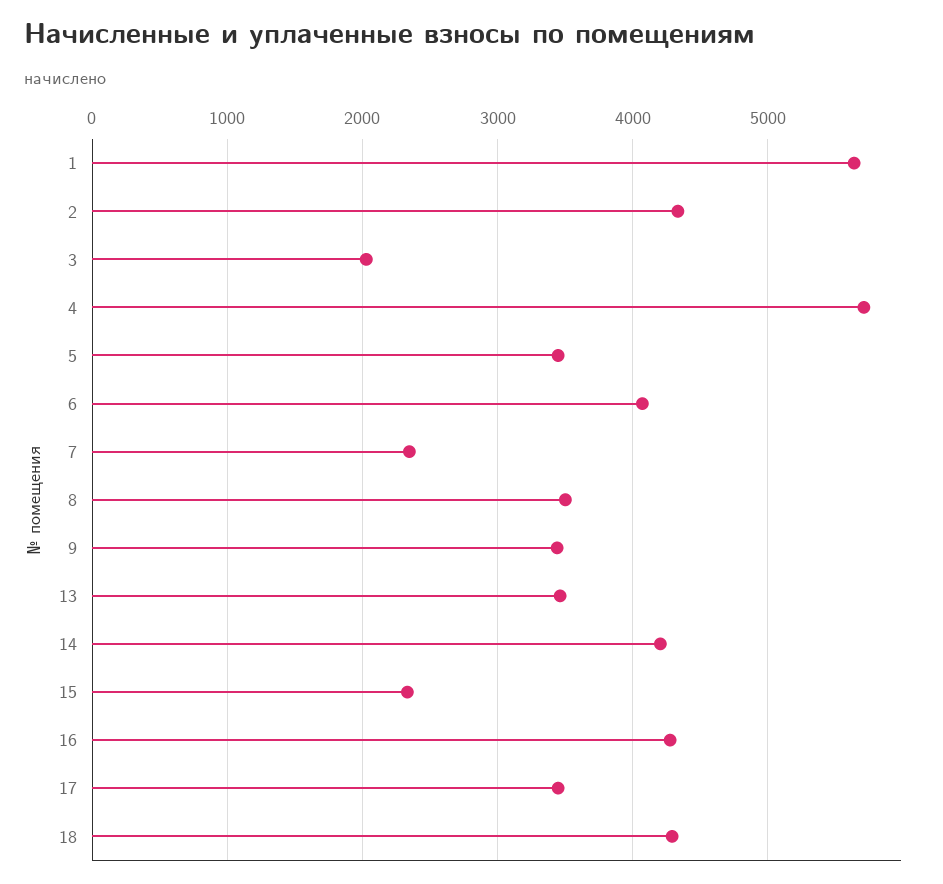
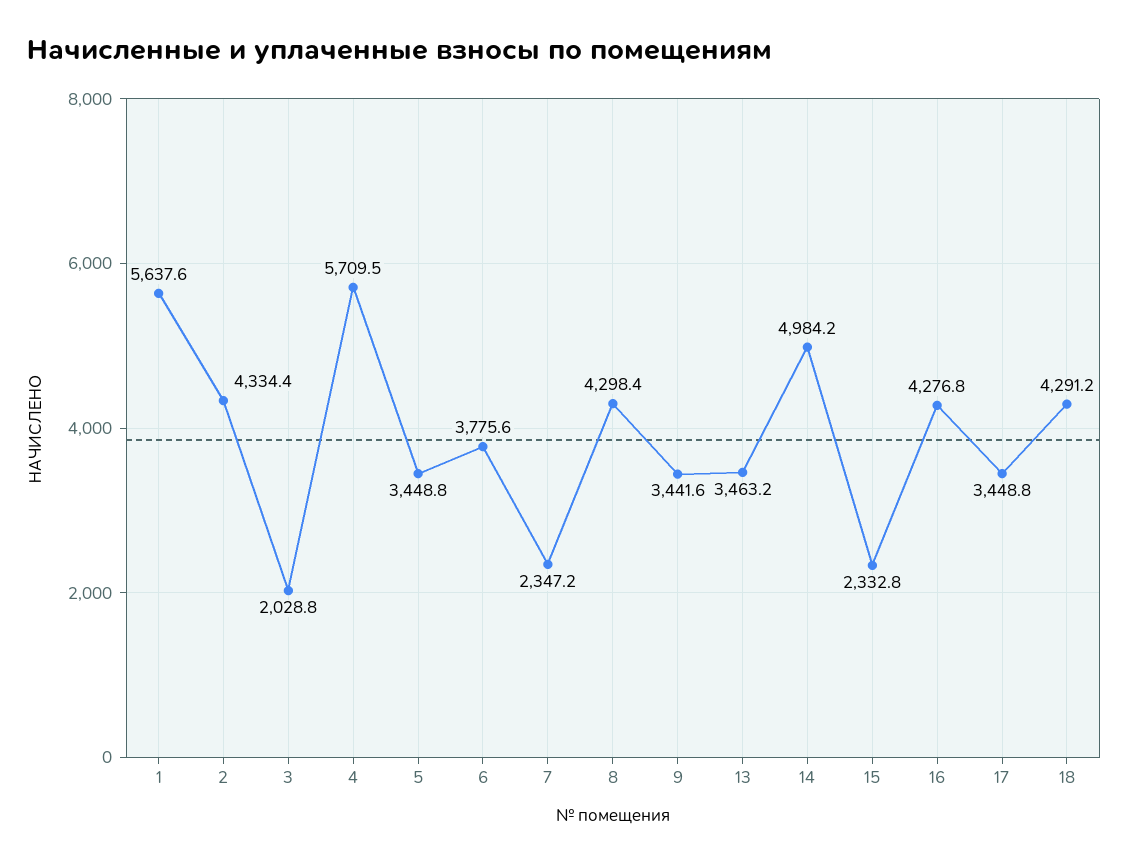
  {
    "1": 5637.6,
    "2": 4334.4,
    "3": 2028.8,
    "4": 5709.5,
    "5": 3448.8,
-   "6": 4100,
+   "6": 3775.6,
    "7": 2347.2,
-   "8": 3500,
+   "8": 4298.4,
    "9": 3441.6,
    "13": 3463.2,
-   "14": 4200,
+   "14": 4984.2,
    "15": 2332.8,
    "16": 4276.8,
    "17": 3448.8,
    "18": 4291.2
  }

